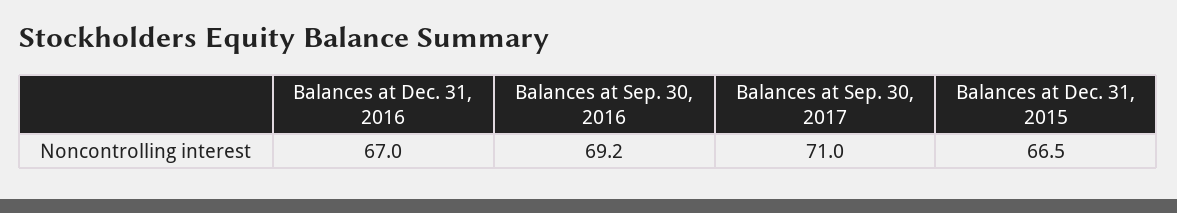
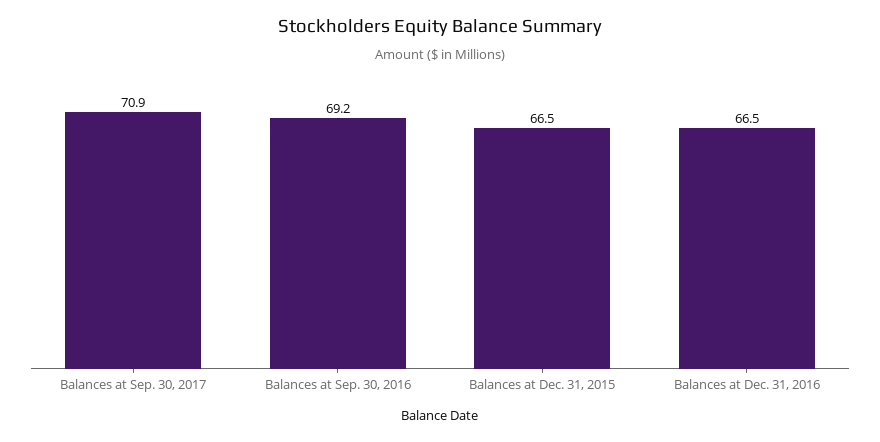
  {
-   "Balances at Dec. 31, 2016": 67,
+   "Balances at Dec. 31, 2016": 66.5,
    "Balances at Sep. 30, 2016": 69.2,
-   "Balances at Sep. 30, 2017": 71,
+   "Balances at Sep. 30, 2017": 70.9,
    "Balances at Dec. 31, 2015": 66.5
  }

